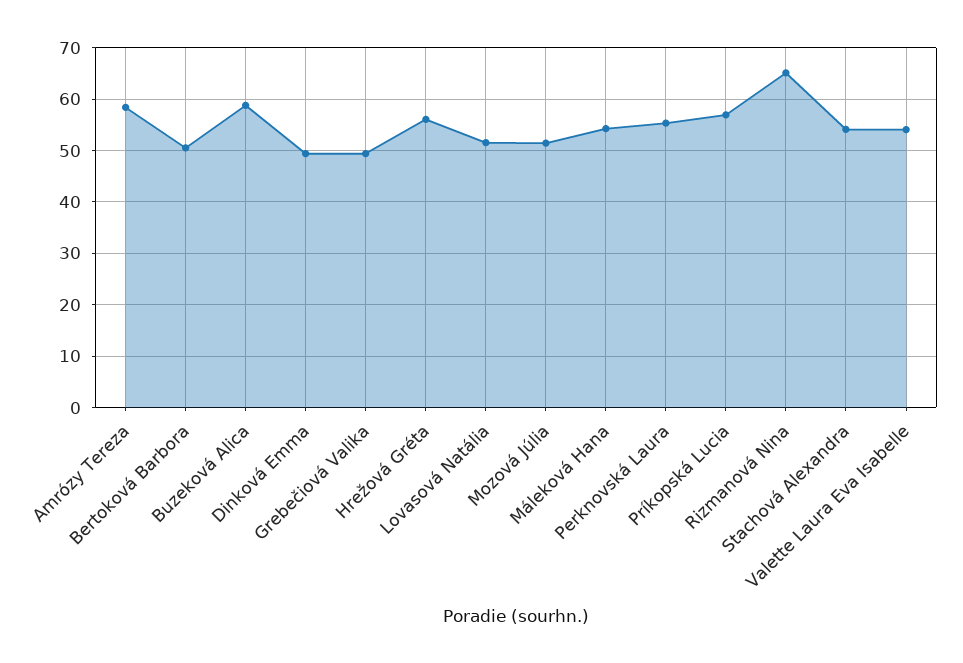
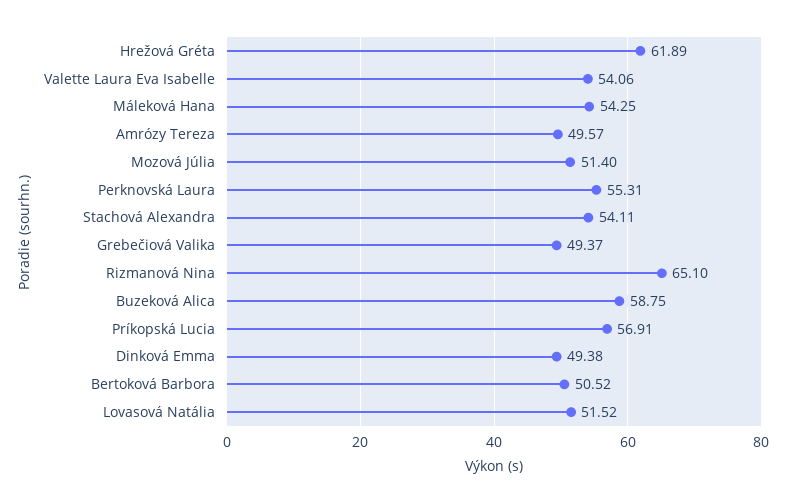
  {
-   "Amrózy Tereza": 58,
+   "Amrózy Tereza": 49.57,
    "Bertoková Barbora": 50.52,
    "Buzeková Alica": 58.75,
    "Dinková Emma": 49.38,
    "Grebečiová Valika": 49.37,
-   "Hrežová Gréta": 56,
+   "Hrežová Gréta": 61.89,
    "Lovasová Natália": 51.52,
    "Mozová Júlia": 51.4,
    "Máleková Hana": 54.25,
    "Perknovská Laura": 55.31,
    "Príkopská Lucia": 56.91,
    "Rizmanová Nina": 65.1,
    "Stachová Alexandra": 54.11,
    "Valette Laura Eva Isabelle": 54.06
  }

